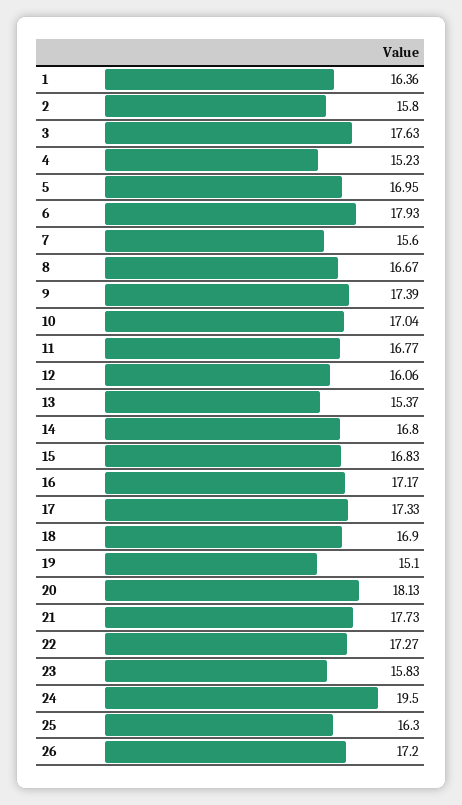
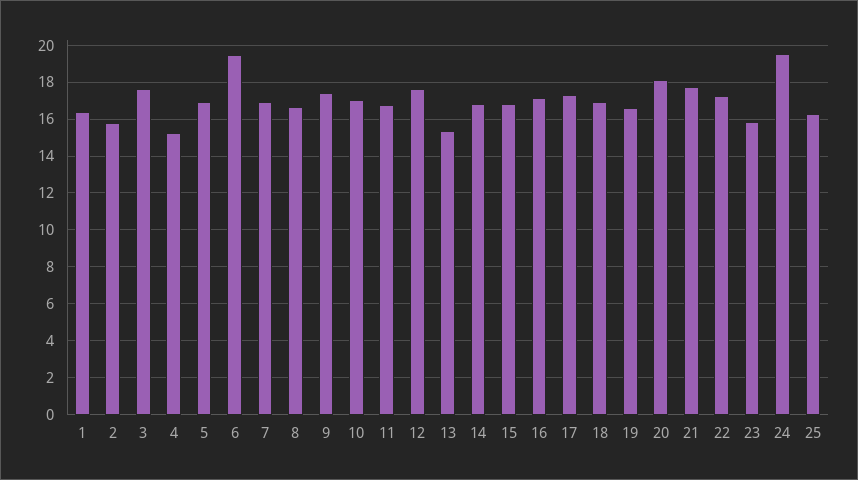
  {
    "1": 16.36,
    "2": 15.8,
    "3": 17.63,
    "4": 15.23,
    "5": 16.95,
-   "6": 17.93,
+   "6": 19.5,
-   "7": 15.6,
+   "7": 17,
    "8": 16.67,
    "9": 17.39,
    "10": 17.04,
    "11": 16.77,
-   "12": 16.06,
+   "12": 17.5,
    "13": 15.37,
    "14": 16.8,
    "15": 16.83,
    "16": 17.17,
    "17": 17.33,
    "18": 16.9,
-   "19": 15.1,
+   "19": 16.5,
    "20": 18.13,
    "21": 17.73,
    "22": 17.27,
    "23": 15.83,
    "24": 19.5,
-   "25": 16.3,
+   "25": 16.3
-   "26": 17.2
  }

